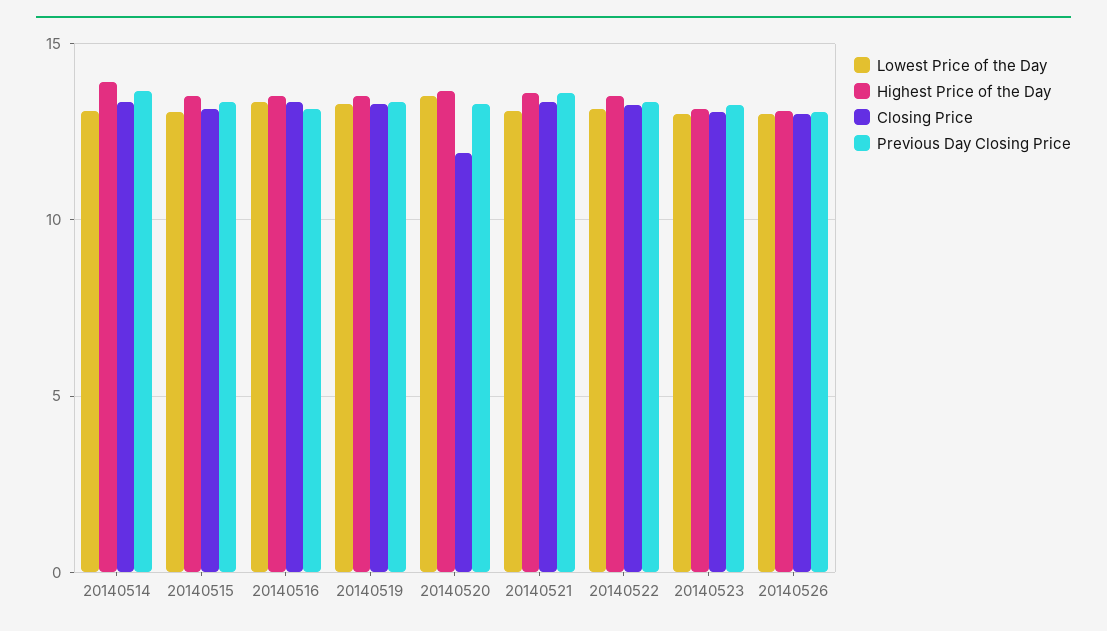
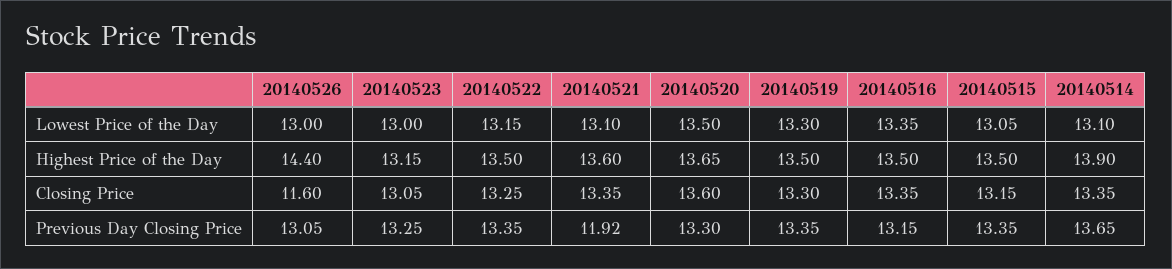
  {
    "Lowest Price of the Day": {
      "20140514": 13.1,
      "20140515": 13.05,
      "20140516": 13.35,
      "20140519": 13.3,
      "20140520": 13.5,
      "20140521": 13.1,
      "20140522": 13.15,
      "20140523": 13,
      "20140526": 13
    },
    "Highest Price of the Day": {
      "20140514": 13.9,
      "20140515": 13.5,
      "20140516": 13.5,
      "20140519": 13.5,
      "20140520": 13.65,
      "20140521": 13.6,
      "20140522": 13.5,
      "20140523": 13.15,
-     "20140526": 13
+     "20140526": 14.4
    },
    "Closing Price": {
      "20140514": 13.35,
      "20140515": 13.15,
      "20140516": 13.35,
      "20140519": 13.3,
-     "20140520": 12,
+     "20140520": 13.6,
      "20140521": 13.35,
      "20140522": 13.25,
      "20140523": 13.05,
-     "20140526": 13
+     "20140526": 11.6
    },
    "Previous Day Closing Price": {
      "20140514": 13.65,
      "20140515": 13.35,
      "20140516": 13.15,
      "20140519": 13.35,
      "20140520": 13.3,
-     "20140521": 13.5,
+     "20140521": 11.92,
      "20140522": 13.35,
      "20140523": 13.25,
      "20140526": 13.05
    }
  }

